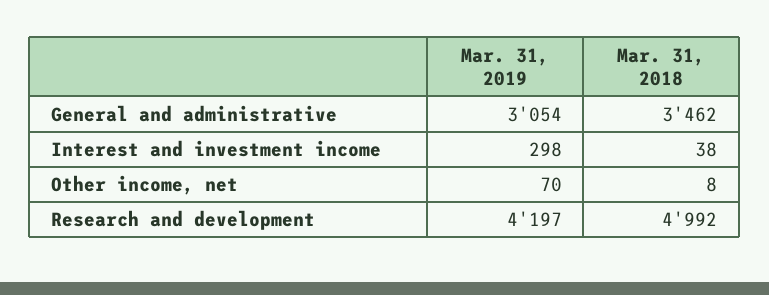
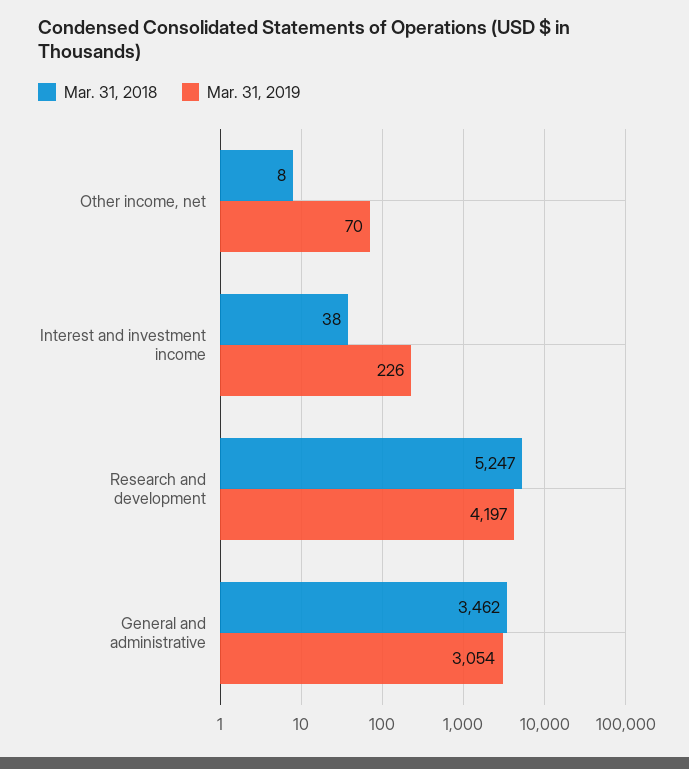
  {
    "Mar. 31, 2019": {
      "General and administrative": 3054,
-     "Interest and investment income": 298,
+     "Interest and investment income": 226,
      "Other income, net": 70,
      "Research and development": 4197
    },
    "Mar. 31, 2018": {
      "General and administrative": 3462,
      "Interest and investment income": 38,
      "Other income, net": 8,
-     "Research and development": 4992
+     "Research and development": 5247
    }
  }

